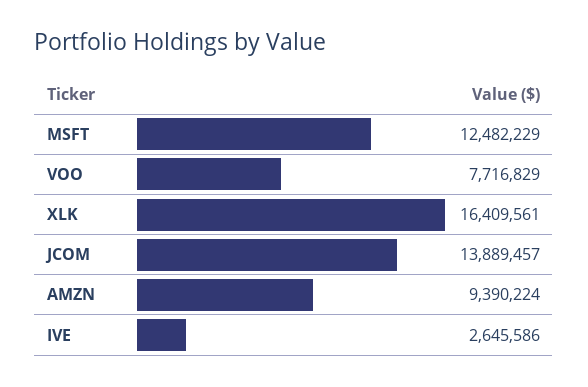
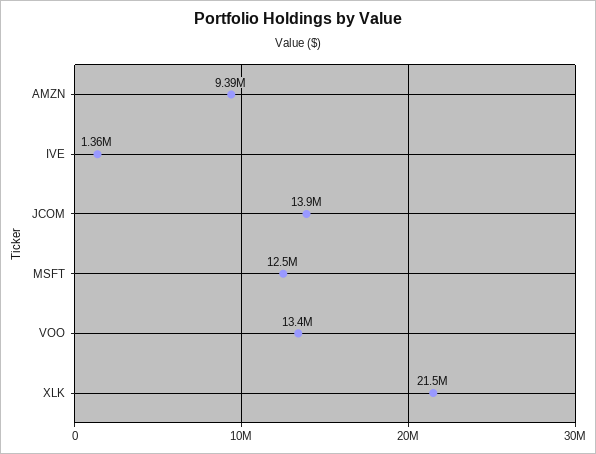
  {
    "MSFT": 12482229,
-   "VOO": 7716829,
+   "VOO": 13400000,
-   "XLK": 16409561,
+   "XLK": 21500000,
    "JCOM": 13889457,
    "AMZN": 9390224,
-   "IVE": 2645586
+   "IVE": 1360000
  }

